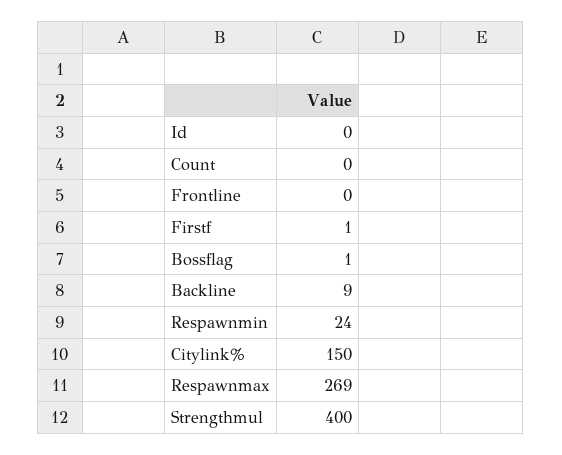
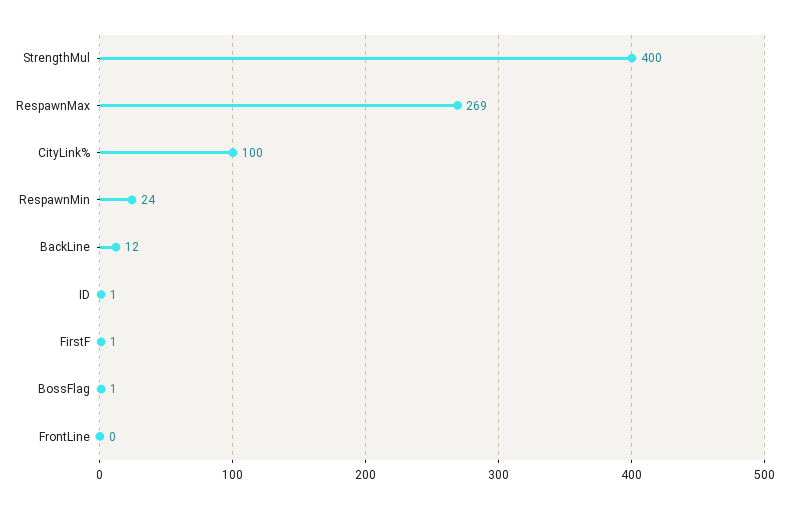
  {
-   "Id": 0,
+   "Id": 1,
-   "Count": 0,
    "Frontline": 0,
    "Firstf": 1,
    "Bossflag": 1,
-   "Backline": 9,
+   "Backline": 12,
    "Respawnmin": 24,
-   "Citylink%": 150,
+   "Citylink%": 100,
    "Respawnmax": 269,
    "Strengthmul": 400
  }

